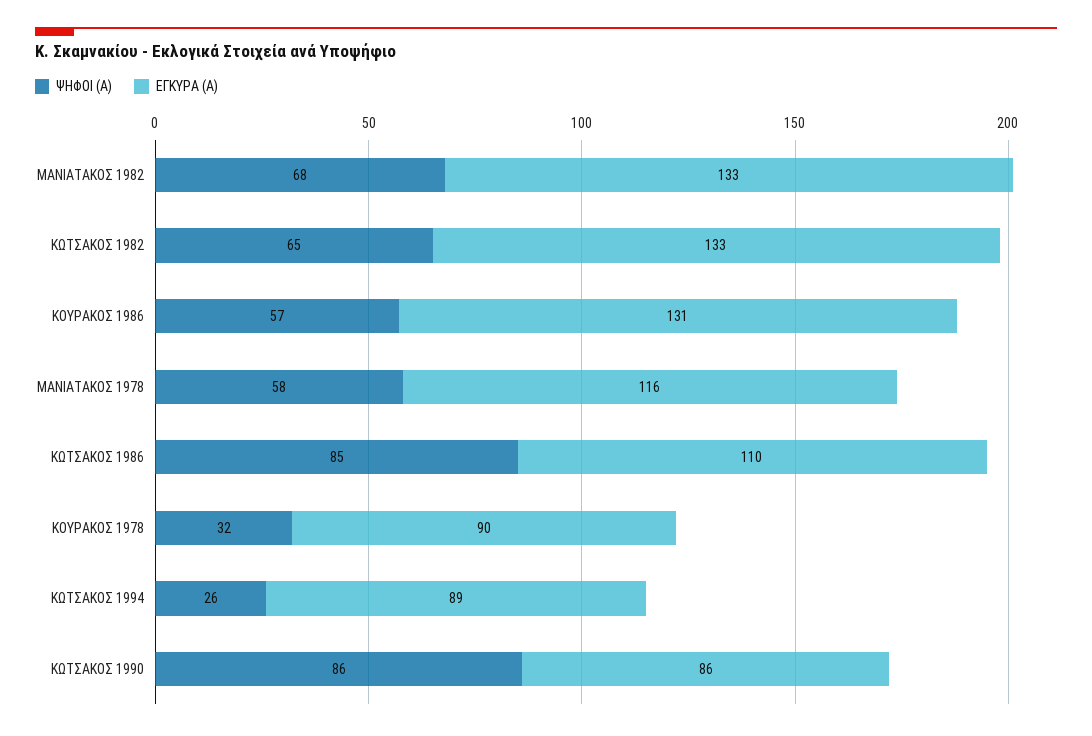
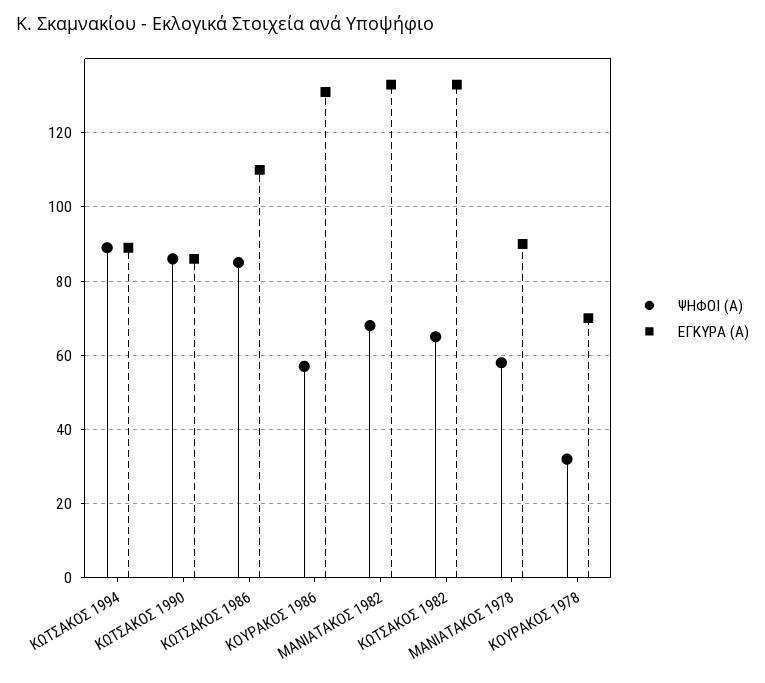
  {
    "ΨΗΦΟΙ (Α)": {
      "ΜΑΝΙΑΤΑΚΟΣ 1982": 68,
      "ΚΩΤΣΑΚΟΣ 1982": 65,
      "ΚΟΥΡΑΚΟΣ 1986": 57,
      "ΜΑΝΙΑΤΑΚΟΣ 1978": 58,
      "ΚΩΤΣΑΚΟΣ 1986": 85,
      "ΚΟΥΡΑΚΟΣ 1978": 32,
-     "ΚΩΤΣΑΚΟΣ 1994": 26,
+     "ΚΩΤΣΑΚΟΣ 1994": 90,
      "ΚΩΤΣΑΚΟΣ 1990": 86
    },
    "ΕΓΚΥΡΑ (Α)": {
      "ΜΑΝΙΑΤΑΚΟΣ 1982": 133,
      "ΚΩΤΣΑΚΟΣ 1982": 133,
      "ΚΟΥΡΑΚΟΣ 1986": 131,
-     "ΜΑΝΙΑΤΑΚΟΣ 1978": 116,
+     "ΜΑΝΙΑΤΑΚΟΣ 1978": 90,
      "ΚΩΤΣΑΚΟΣ 1986": 110,
-     "ΚΟΥΡΑΚΟΣ 1978": 90,
+     "ΚΟΥΡΑΚΟΣ 1978": 70,
      "ΚΩΤΣΑΚΟΣ 1994": 89,
      "ΚΩΤΣΑΚΟΣ 1990": 86
    }
  }

